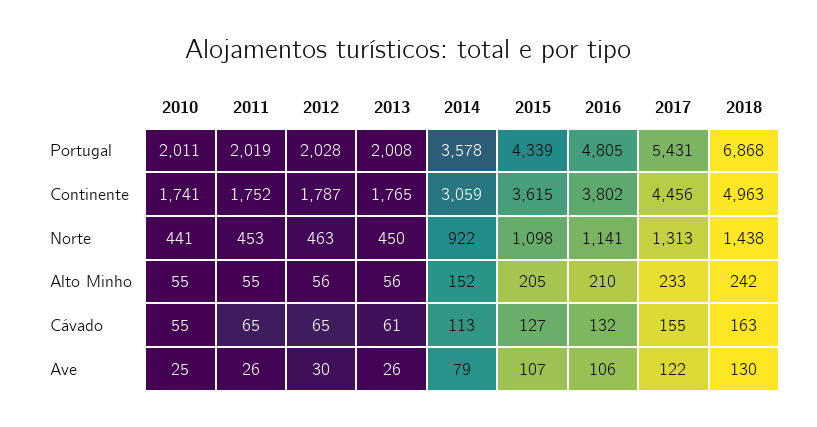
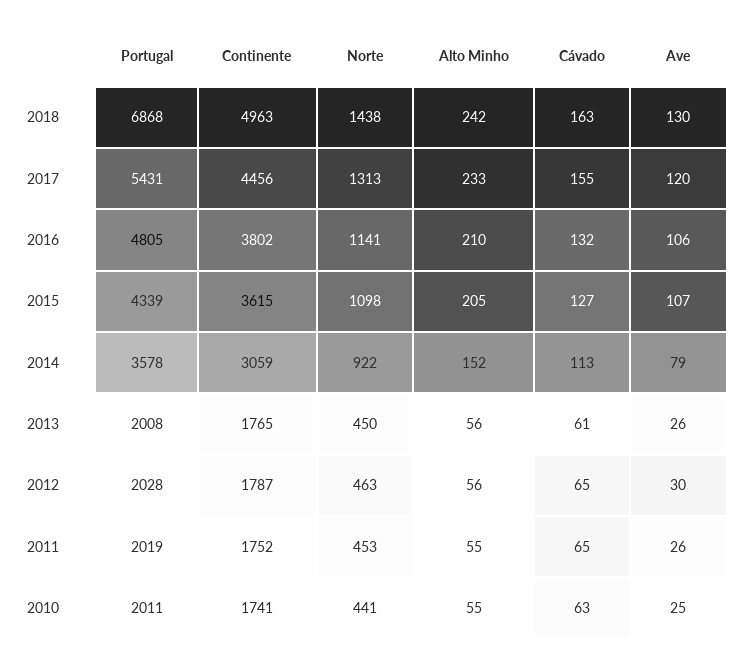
  {
    "2010": {
      "Portugal": 2011,
      "Continente": 1741,
      "Norte": 441,
      "Alto Minho": 55,
-     "Cávado": 55,
+     "Cávado": 63,
      "Ave": 25
    },
    "2011": {
      "Portugal": 2019,
      "Continente": 1752,
      "Norte": 453,
      "Alto Minho": 55,
      "Cávado": 65,
      "Ave": 26
    },
    "2012": {
      "Portugal": 2028,
      "Continente": 1787,
      "Norte": 463,
      "Alto Minho": 56,
      "Cávado": 65,
      "Ave": 30
    },
    "2013": {
      "Portugal": 2008,
      "Continente": 1765,
      "Norte": 450,
      "Alto Minho": 56,
      "Cávado": 61,
      "Ave": 26
    },
    "2014": {
      "Portugal": 3578,
      "Continente": 3059,
      "Norte": 922,
      "Alto Minho": 152,
      "Cávado": 113,
      "Ave": 79
    },
    "2015": {
      "Portugal": 4339,
      "Continente": 3615,
      "Norte": 1098,
      "Alto Minho": 205,
      "Cávado": 127,
      "Ave": 107
    },
    "2016": {
      "Portugal": 4805,
      "Continente": 3802,
      "Norte": 1141,
      "Alto Minho": 210,
      "Cávado": 132,
      "Ave": 106
    },
    "2017": {
      "Portugal": 5431,
      "Continente": 4456,
      "Norte": 1313,
      "Alto Minho": 233,
      "Cávado": 155,
-     "Ave": 122
+     "Ave": 120
    },
    "2018": {
      "Portugal": 6868,
      "Continente": 4963,
      "Norte": 1438,
      "Alto Minho": 242,
      "Cávado": 163,
      "Ave": 130
    }
  }

